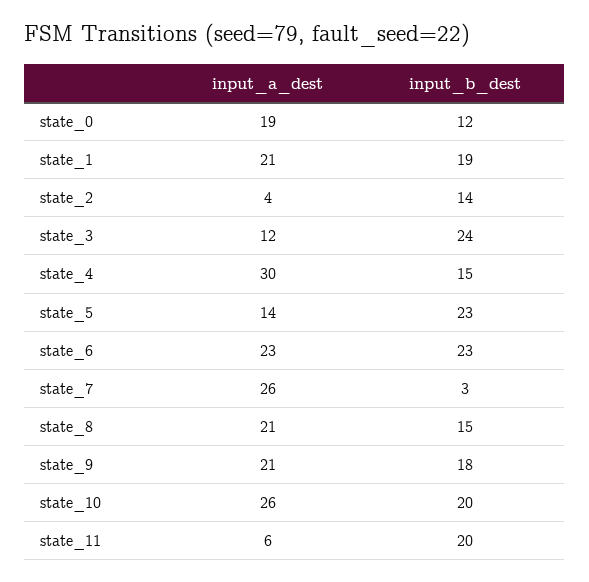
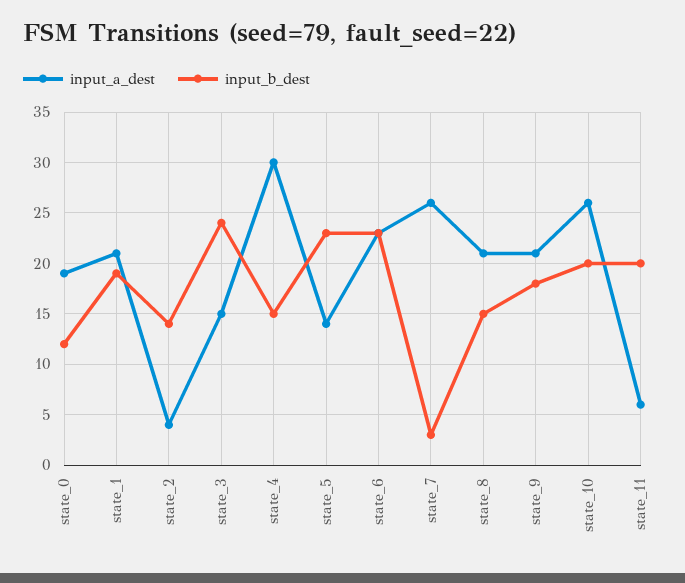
  {
    "input_a_dest": {
      "state_0": 19,
      "state_1": 21,
      "state_2": 4,
-     "state_3": 12,
+     "state_3": 15,
      "state_4": 30,
      "state_5": 14,
      "state_6": 23,
      "state_7": 26,
      "state_8": 21,
      "state_9": 21,
      "state_10": 26,
      "state_11": 6
    },
    "input_b_dest": {
      "state_0": 12,
      "state_1": 19,
      "state_2": 14,
      "state_3": 24,
      "state_4": 15,
      "state_5": 23,
      "state_6": 23,
      "state_7": 3,
      "state_8": 15,
      "state_9": 18,
      "state_10": 20,
      "state_11": 20
    }
  }

